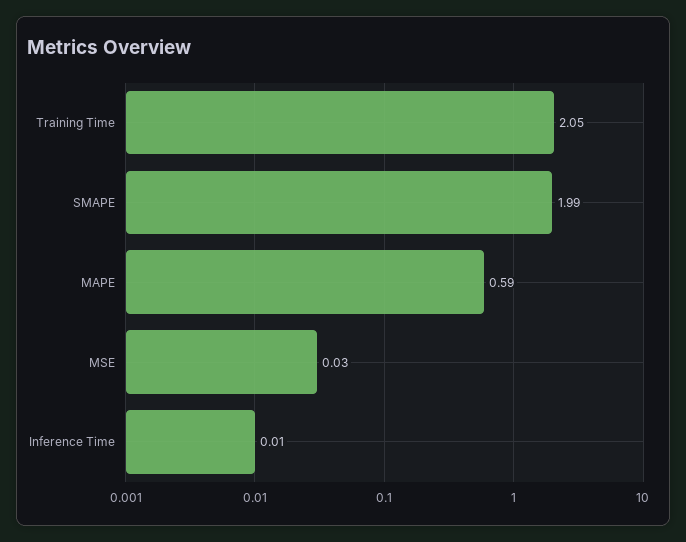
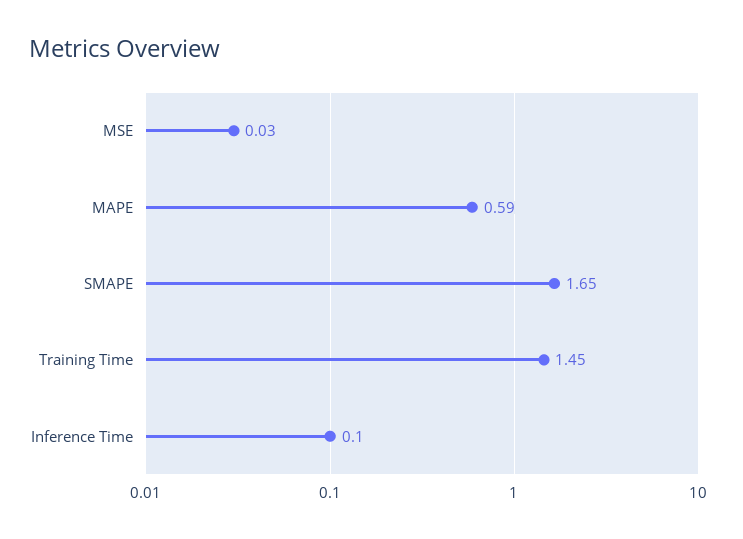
  {
-   "Training Time": 2.05,
+   "Training Time": 1.45,
-   "SMAPE": 1.99,
+   "SMAPE": 1.65,
    "MAPE": 0.59,
    "MSE": 0.03,
-   "Inference Time": 0.01
+   "Inference Time": 0.1
  }

